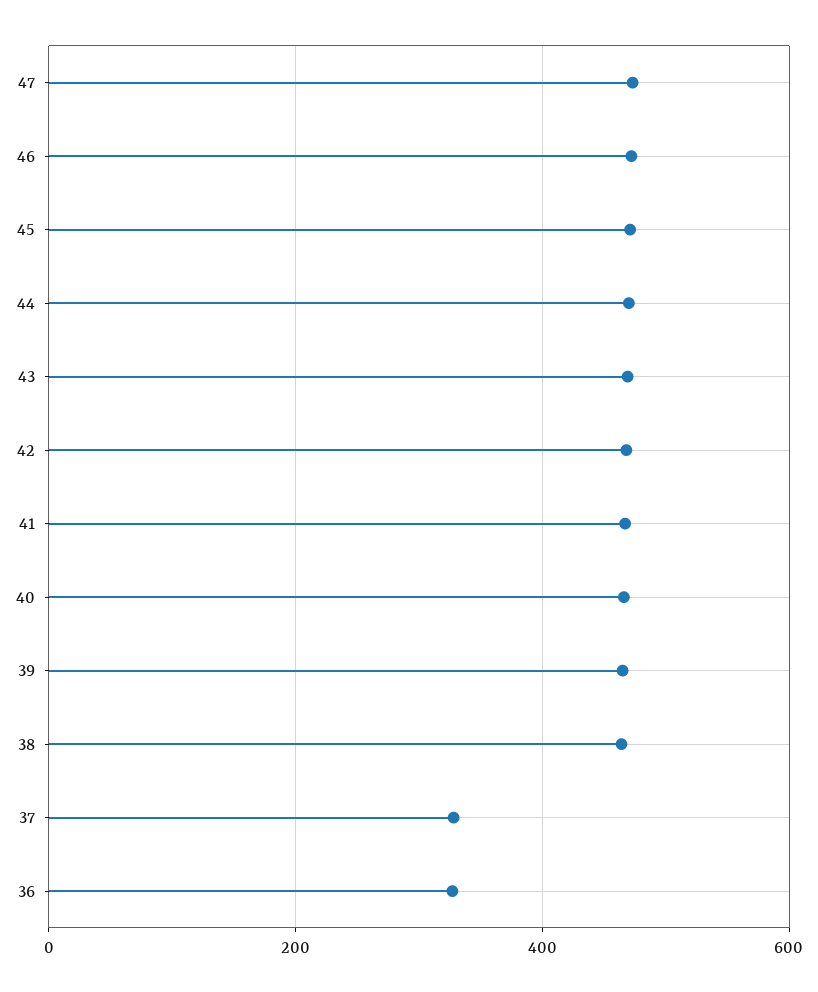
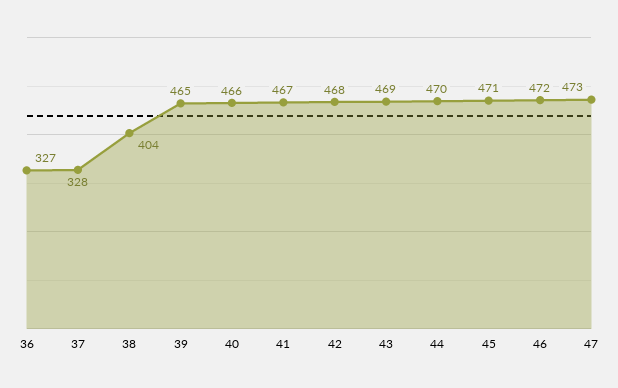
  {
    "47": 473,
    "46": 472,
    "45": 471,
    "44": 470,
    "43": 469,
    "42": 468,
    "41": 467,
    "40": 466,
    "39": 465,
-   "38": 460,
+   "38": 404,
    "37": 328,
    "36": 327
  }

